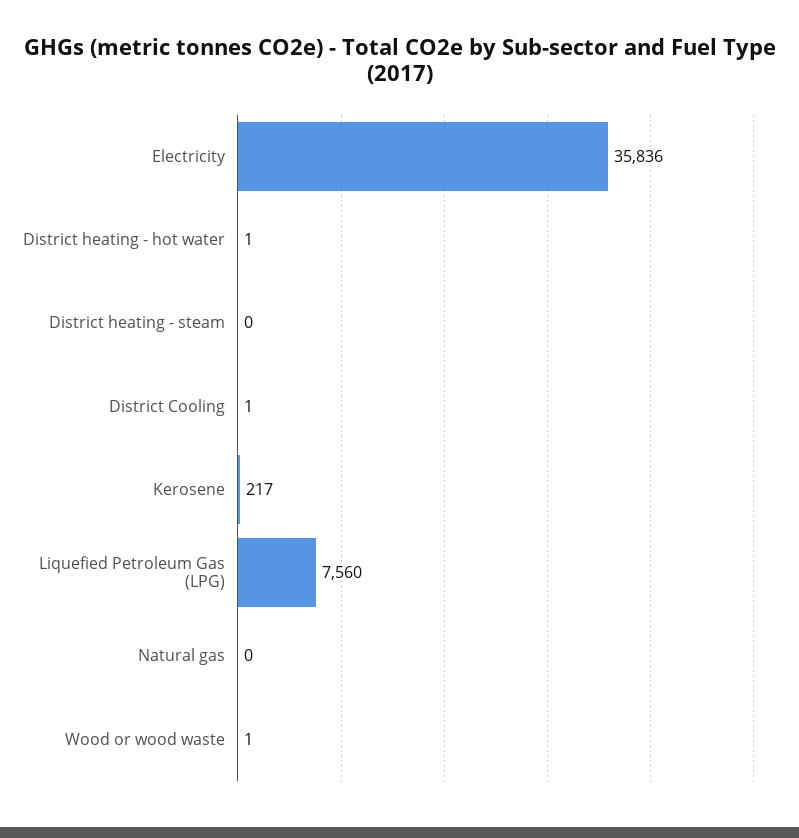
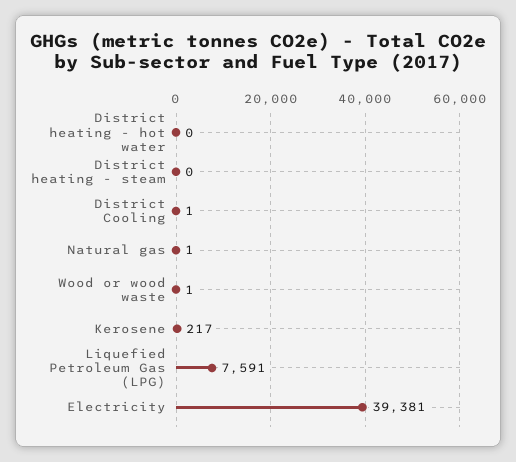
  {
-   "Electricity": 35836,
+   "Electricity": 39381,
-   "District heating - hot water": 1,
+   "District heating - hot water": 0,
    "District heating - steam": 0,
    "District Cooling": 1,
    "Kerosene": 217,
-   "Liquefied Petroleum Gas (LPG)": 7560,
+   "Liquefied Petroleum Gas (LPG)": 7591,
-   "Natural gas": 0,
+   "Natural gas": 1,
    "Wood or wood waste": 1
  }

